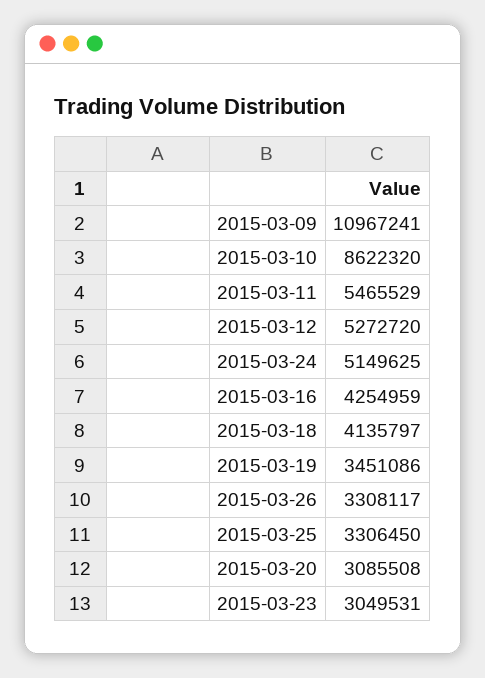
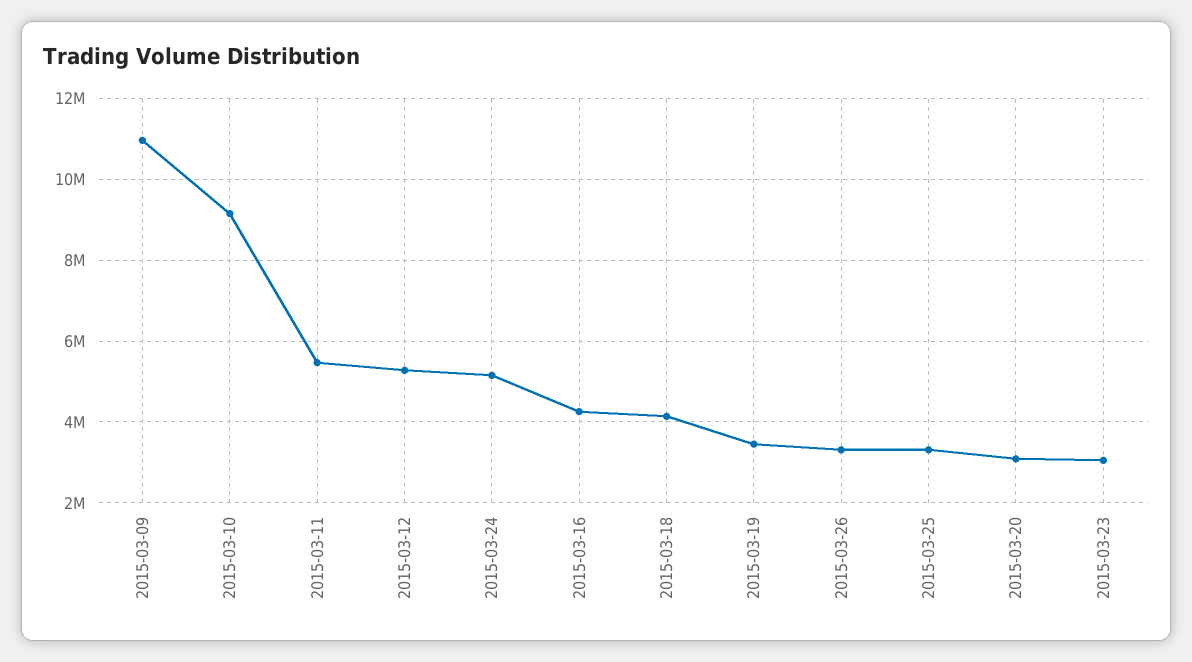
  {
    "2015-03-09": 10967241,
-   "2015-03-10": 8622320,
+   "2015-03-10": 9200000,
    "2015-03-11": 5465529,
    "2015-03-12": 5272720,
    "2015-03-24": 5149625,
    "2015-03-16": 4254959,
    "2015-03-18": 4135797,
    "2015-03-19": 3451086,
    "2015-03-26": 3308117,
    "2015-03-25": 3306450,
    "2015-03-20": 3085508,
    "2015-03-23": 3049531
  }

